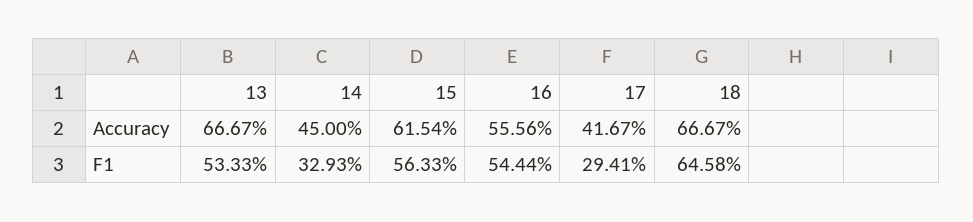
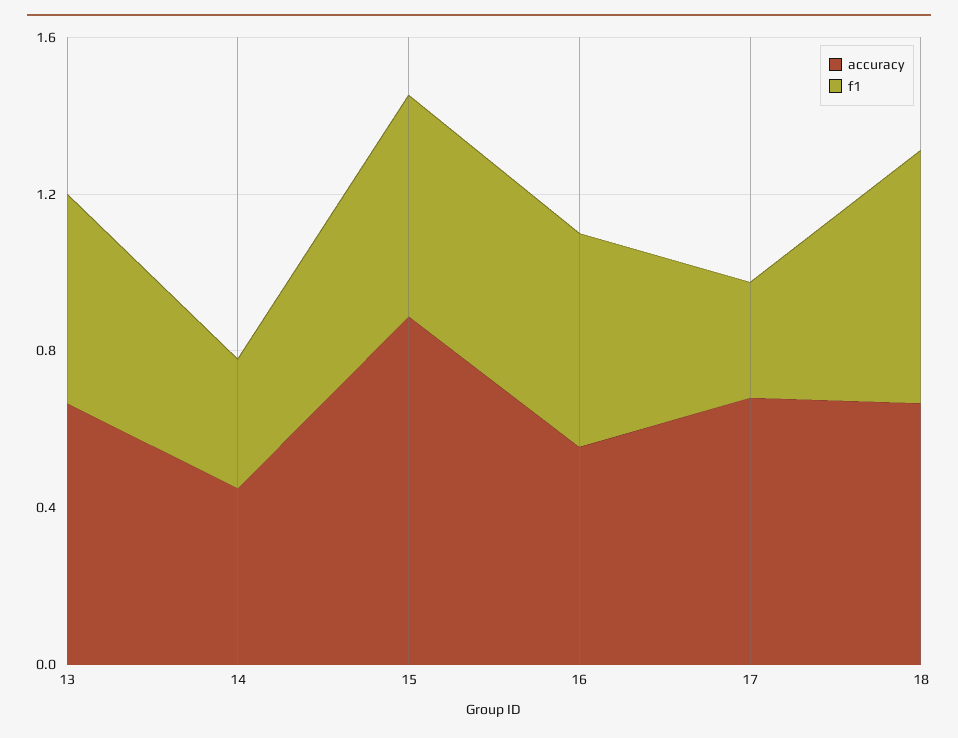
  {
    "Accuracy": {
      "13": 0.6667,
      "14": 0.45,
-     "15": 0.6154,
+     "15": 0.9,
      "16": 0.5556,
-     "17": 0.4167,
+     "17": 0.7,
      "18": 0.6667
    },
    "F1": {
      "13": 0.5333,
      "14": 0.3293,
      "15": 0.5633,
      "16": 0.5444,
      "17": 0.2941,
      "18": 0.6458
    }
  }

